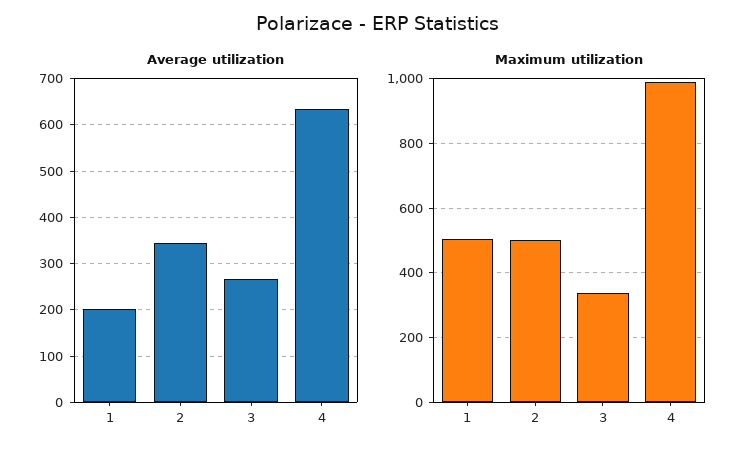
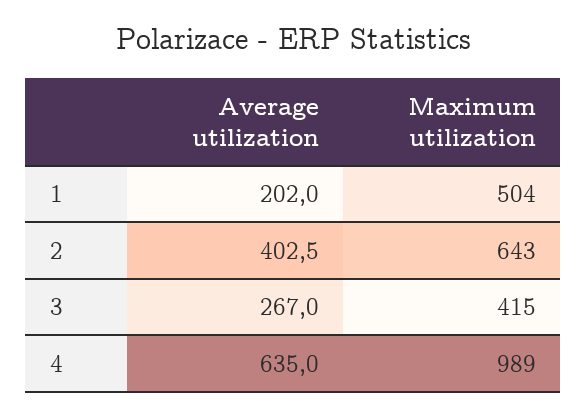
  {
    "Average utilization": {
      "1": 202,
-     "2": 340,
+     "2": 402.5,
      "3": 267,
      "4": 635
    },
    "Maximum utilization": {
      "1": 504,
-     "2": 500,
+     "2": 643,
-     "3": 340,
+     "3": 415,
      "4": 989
    }
  }

